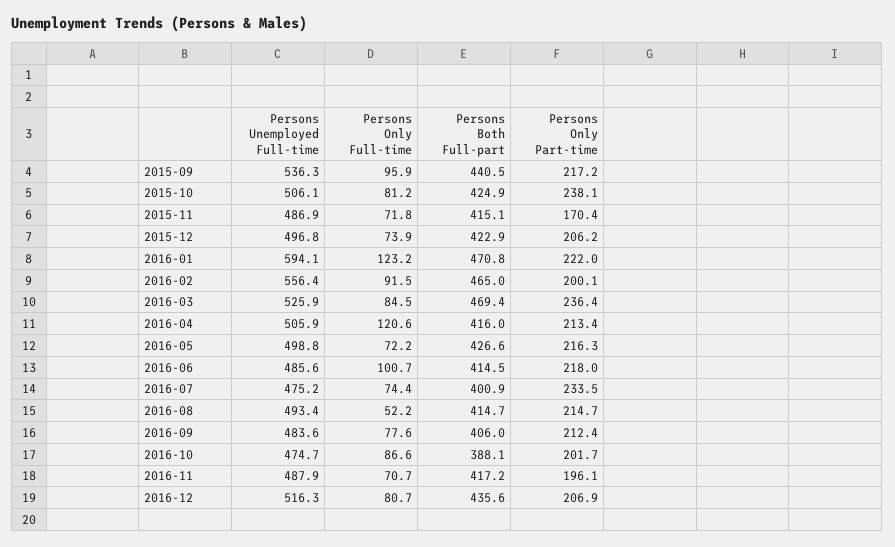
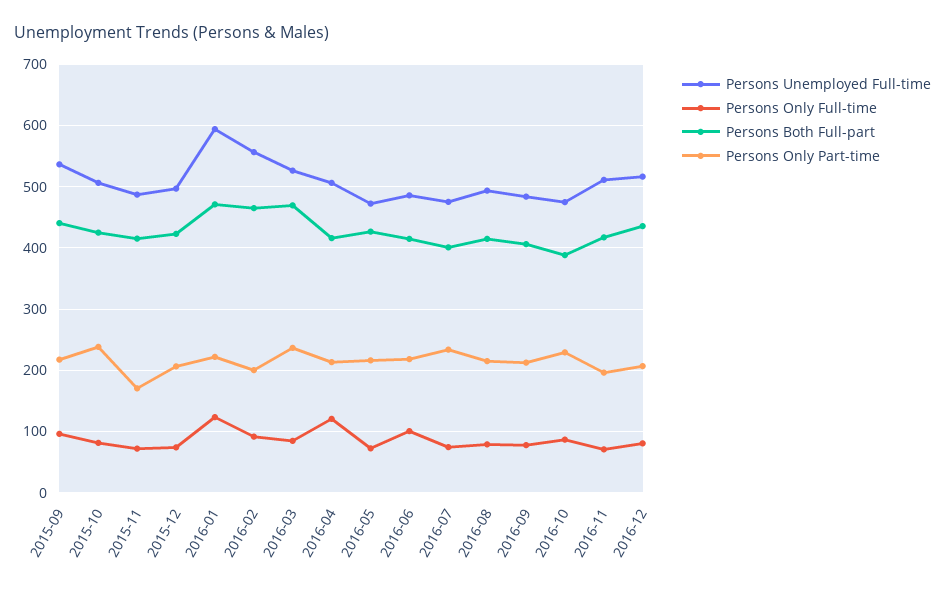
  {
    "Persons Unemployed Full-time": {
      "2015-09": 536.3,
      "2015-10": 506.1,
      "2015-11": 486.9,
      "2015-12": 496.8,
      "2016-01": 594.1,
      "2016-02": 556.4,
      "2016-03": 525.9,
      "2016-04": 505.9,
-     "2016-05": 498.8,
+     "2016-05": 470,
      "2016-06": 485.6,
      "2016-07": 475.2,
      "2016-08": 493.4,
      "2016-09": 483.6,
      "2016-10": 474.7,
-     "2016-11": 487.9,
+     "2016-11": 510,
      "2016-12": 516.3
    },
    "Persons Only Full-time": {
      "2015-09": 95.9,
      "2015-10": 81.2,
      "2015-11": 71.8,
      "2015-12": 73.9,
      "2016-01": 123.2,
      "2016-02": 91.5,
      "2016-03": 84.5,
      "2016-04": 120.6,
      "2016-05": 72.2,
      "2016-06": 100.7,
      "2016-07": 74.4,
-     "2016-08": 52.2,
+     "2016-08": 80,
      "2016-09": 77.6,
      "2016-10": 86.6,
      "2016-11": 70.7,
      "2016-12": 80.7
    },
    "Persons Both Full-part": {
      "2015-09": 440.5,
      "2015-10": 424.9,
      "2015-11": 415.1,
      "2015-12": 422.9,
      "2016-01": 470.8,
      "2016-02": 465,
      "2016-03": 469.4,
      "2016-04": 416,
      "2016-05": 426.6,
      "2016-06": 414.5,
      "2016-07": 400.9,
      "2016-08": 414.7,
      "2016-09": 406,
      "2016-10": 388.1,
      "2016-11": 417.2,
      "2016-12": 435.6
    },
    "Persons Only Part-time": {
      "2015-09": 217.2,
      "2015-10": 238.1,
      "2015-11": 170.4,
      "2015-12": 206.2,
      "2016-01": 222,
      "2016-02": 200.1,
      "2016-03": 236.4,
      "2016-04": 213.4,
      "2016-05": 216.3,
      "2016-06": 218,
      "2016-07": 233.5,
      "2016-08": 214.7,
      "2016-09": 212.4,
-     "2016-10": 201.7,
+     "2016-10": 230,
      "2016-11": 196.1,
      "2016-12": 206.9
    }
  }

